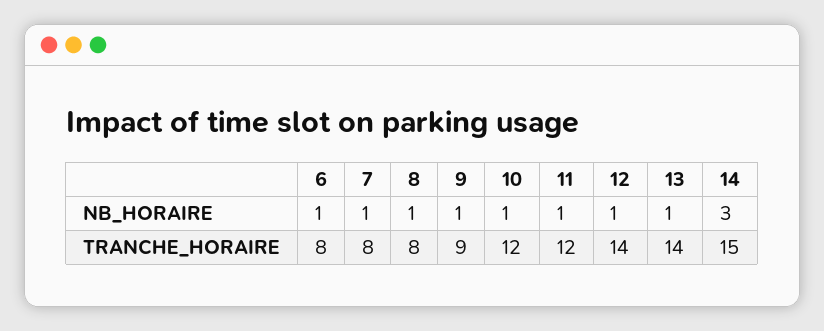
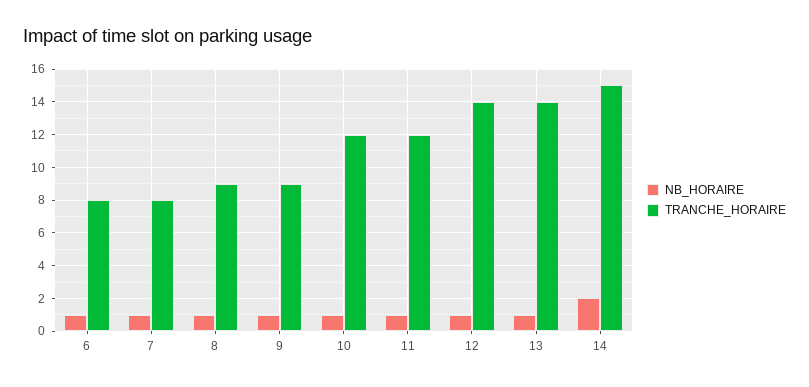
  {
    "NB_HORAIRE": {
      "6": 1,
      "7": 1,
      "8": 1,
      "9": 1,
      "10": 1,
      "11": 1,
      "12": 1,
      "13": 1,
-     "14": 3
+     "14": 2
    },
    "TRANCHE_HORAIRE": {
      "6": 8,
      "7": 8,
-     "8": 8,
+     "8": 9,
      "9": 9,
      "10": 12,
      "11": 12,
      "12": 14,
      "13": 14,
      "14": 15
    }
  }

